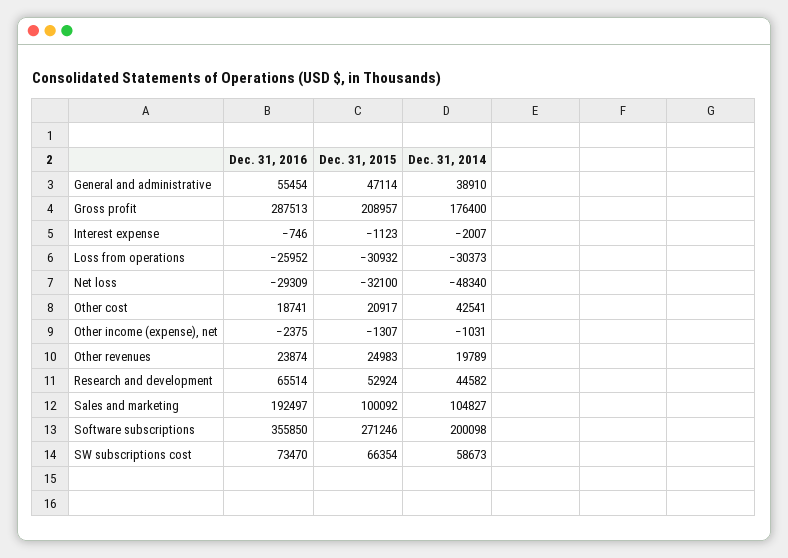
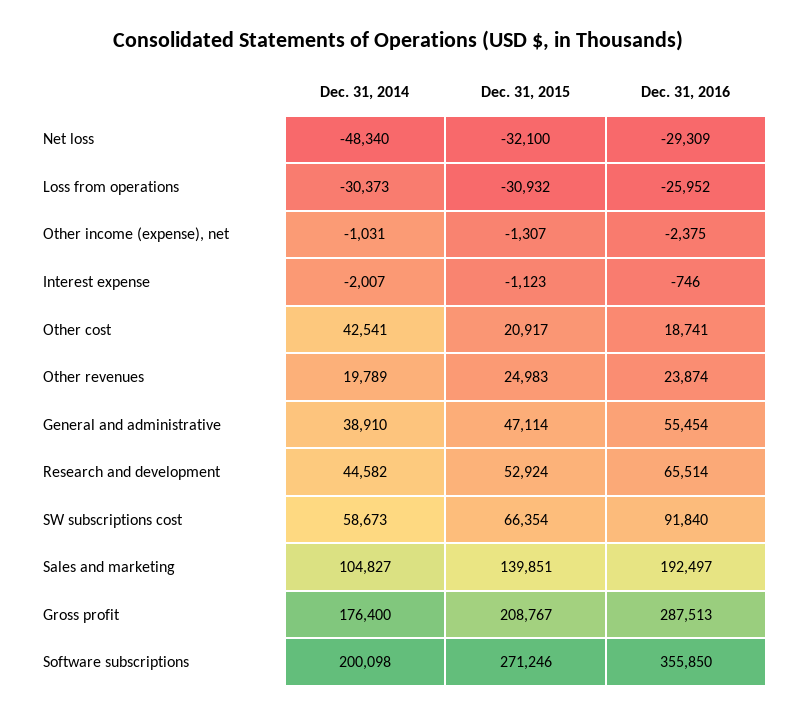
  {
    "Dec. 31, 2016": {
      "General and administrative": 55454,
      "Gross profit": 287513,
      "Interest expense": -746,
      "Loss from operations": -25952,
      "Net loss": -29309,
      "Other cost": 18741,
      "Other income (expense), net": -2375,
      "Other revenues": 23874,
      "Research and development": 65514,
      "Sales and marketing": 192497,
      "Software subscriptions": 355850,
-     "SW subscriptions cost": 73470
+     "SW subscriptions cost": 91840
    },
    "Dec. 31, 2015": {
      "General and administrative": 47114,
-     "Gross profit": 208957,
+     "Gross profit": 208767,
      "Interest expense": -1123,
      "Loss from operations": -30932,
      "Net loss": -32100,
      "Other cost": 20917,
      "Other income (expense), net": -1307,
      "Other revenues": 24983,
      "Research and development": 52924,
-     "Sales and marketing": 100092,
+     "Sales and marketing": 139851,
      "Software subscriptions": 271246,
      "SW subscriptions cost": 66354
    },
    "Dec. 31, 2014": {
      "General and administrative": 38910,
      "Gross profit": 176400,
      "Interest expense": -2007,
      "Loss from operations": -30373,
      "Net loss": -48340,
      "Other cost": 42541,
      "Other income (expense), net": -1031,
      "Other revenues": 19789,
      "Research and development": 44582,
      "Sales and marketing": 104827,
      "Software subscriptions": 200098,
      "SW subscriptions cost": 58673
    }
  }

